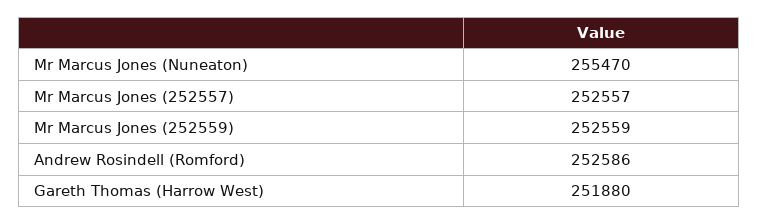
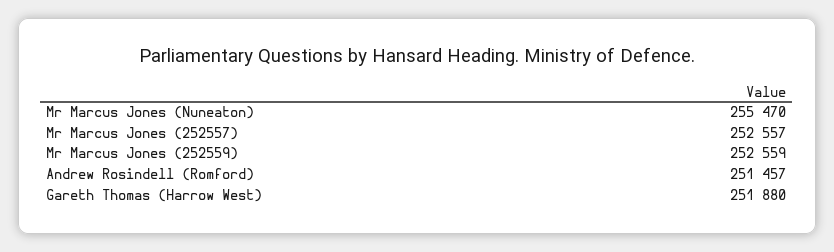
  {
    "Mr Marcus Jones (Nuneaton)": 255470,
    "Mr Marcus Jones (252557)": 252557,
    "Mr Marcus Jones (252559)": 252559,
-   "Andrew Rosindell (Romford)": 252586,
+   "Andrew Rosindell (Romford)": 251457,
    "Gareth Thomas (Harrow West)": 251880
  }

